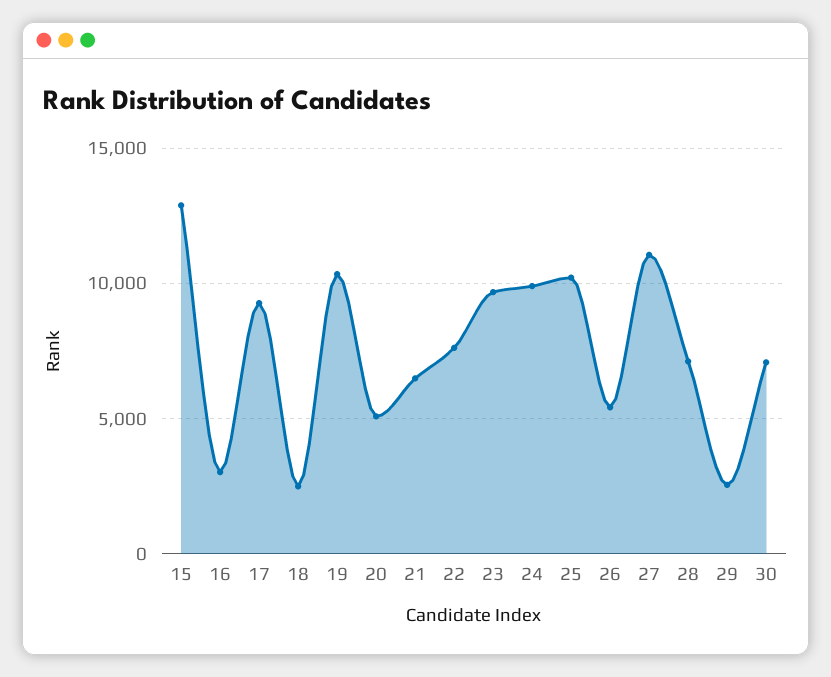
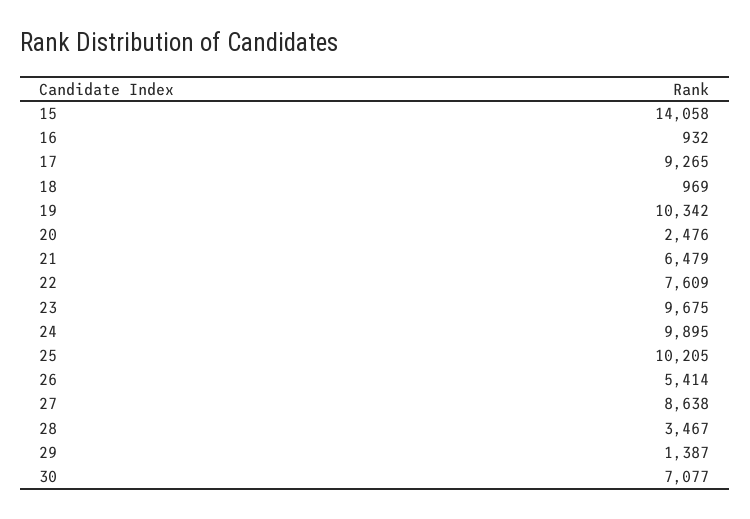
  {
-   "15": 13000,
+   "15": 14058,
-   "16": 3000,
+   "16": 932,
    "17": 9265,
-   "18": 2500,
+   "18": 969,
    "19": 10342,
-   "20": 5000,
+   "20": 2476,
    "21": 6479,
    "22": 7609,
    "23": 9675,
    "24": 9895,
    "25": 10205,
    "26": 5414,
-   "27": 11000,
+   "27": 8638,
-   "28": 7000,
+   "28": 3467,
-   "29": 2500,
+   "29": 1387,
    "30": 7077
  }

